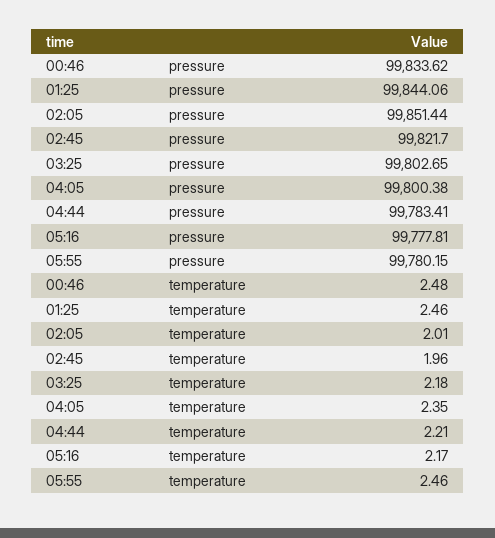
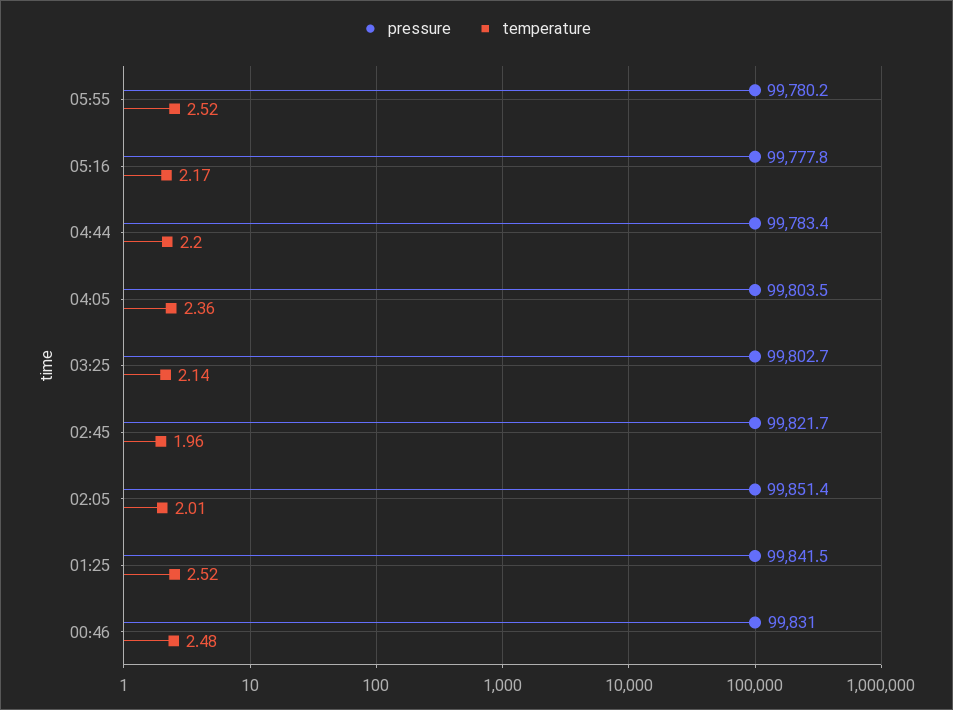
  {
    "pressure": {
-     "00:46": 99833.62,
+     "00:46": 99831,
-     "01:25": 99844.06,
+     "01:25": 99841.5,
      "02:05": 99851.44,
      "02:45": 99821.7,
      "03:25": 99802.65,
-     "04:05": 99800.38,
+     "04:05": 99803.5,
      "04:44": 99783.41,
      "05:16": 99777.81,
      "05:55": 99780.15
    },
    "temperature": {
      "00:46": 2.48,
-     "01:25": 2.46,
+     "01:25": 2.52,
      "02:05": 2.01,
      "02:45": 1.96,
-     "03:25": 2.18,
+     "03:25": 2.14,
-     "04:05": 2.35,
+     "04:05": 2.36,
-     "04:44": 2.21,
+     "04:44": 2.2,
      "05:16": 2.17,
-     "05:55": 2.46
+     "05:55": 2.52
    }
  }

